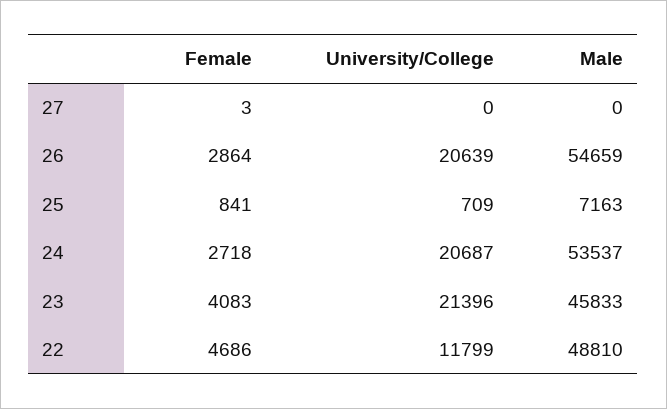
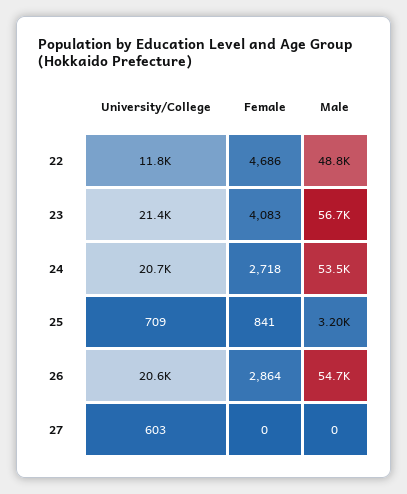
  {
    "Female": {
-     "27": 3,
+     "27": 0,
      "26": 2864,
      "25": 841,
      "24": 2718,
      "23": 4083,
      "22": 4686
    },
    "University/College": {
-     "27": 0,
+     "27": 603,
      "26": 20639,
      "25": 709,
      "24": 20687,
      "23": 21396,
      "22": 11799
    },
    "Male": {
      "27": 0,
      "26": 54659,
-     "25": 7163,
+     "25": 3200,
      "24": 53537,
-     "23": 45833,
+     "23": 56700,
      "22": 48810
    }
  }

